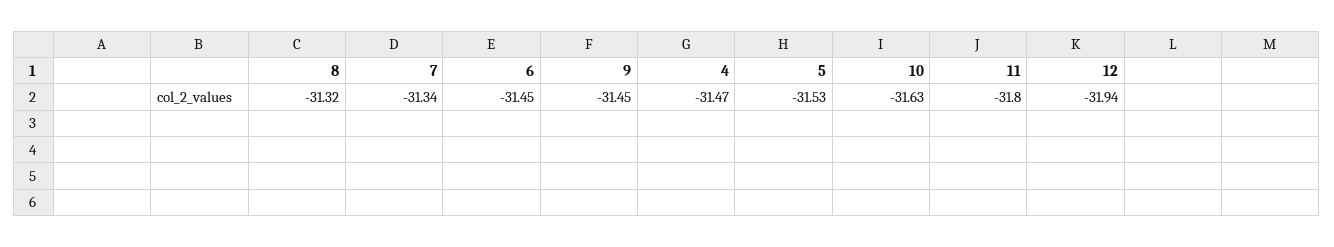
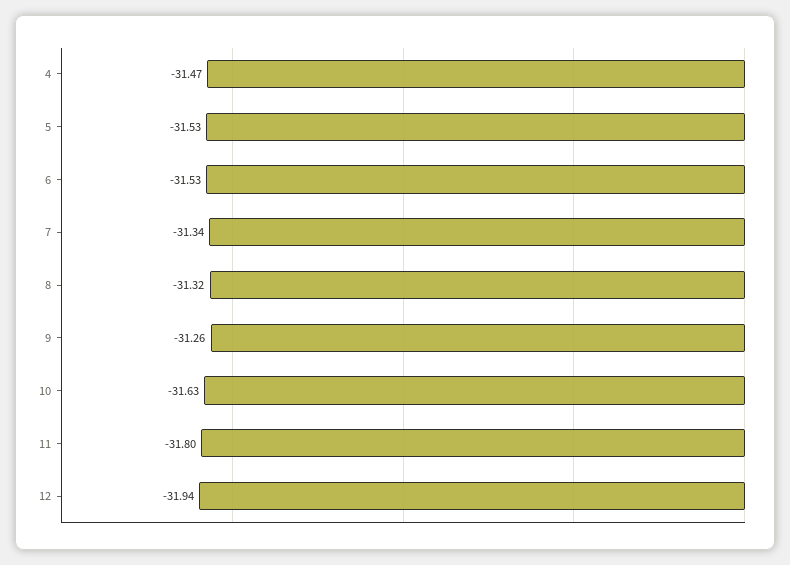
  {
    "8": -31.32,
    "7": -31.34,
-   "6": -31.45,
+   "6": -31.53,
-   "9": -31.45,
+   "9": -31.26,
    "4": -31.47,
    "5": -31.53,
    "10": -31.63,
    "11": -31.8,
    "12": -31.94
  }

